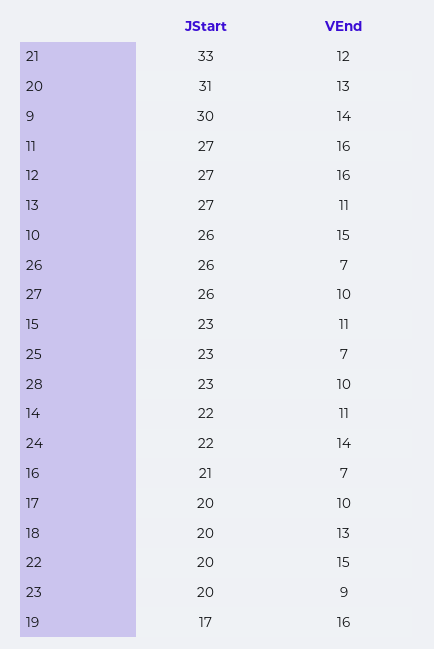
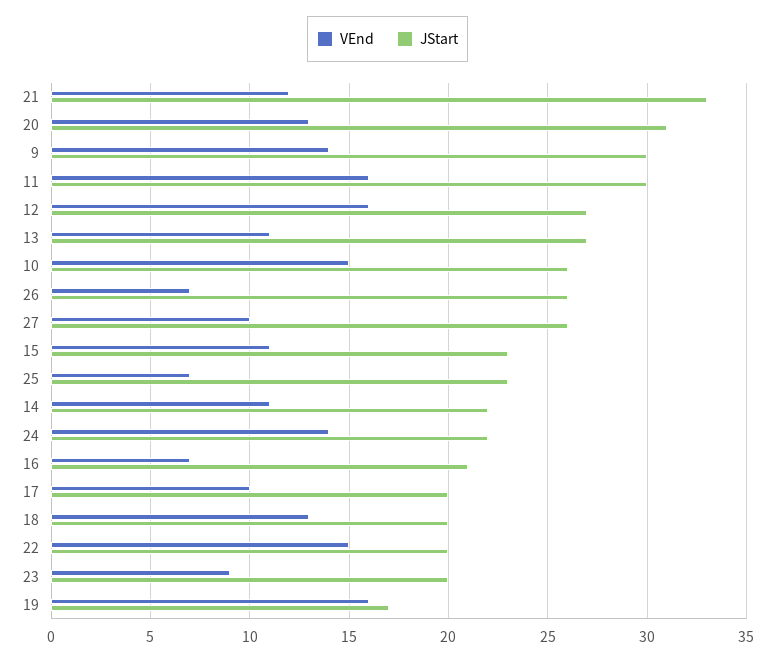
  {
    "JStart": {
      "21": 33,
      "20": 31,
      "9": 30,
-     "11": 27,
+     "11": 30,
      "12": 27,
      "13": 27,
      "10": 26,
      "26": 26,
      "27": 26,
      "15": 23,
      "25": 23,
-     "28": 23,
      "14": 22,
      "24": 22,
      "16": 21,
      "17": 20,
      "18": 20,
      "22": 20,
      "23": 20,
      "19": 17
    },
    "VEnd": {
      "21": 12,
      "20": 13,
      "9": 14,
      "11": 16,
      "12": 16,
      "13": 11,
      "10": 15,
      "26": 7,
      "27": 10,
      "15": 11,
      "25": 7,
-     "28": 10,
      "14": 11,
      "24": 14,
      "16": 7,
      "17": 10,
      "18": 13,
      "22": 15,
      "23": 9,
      "19": 16
    }
  }

